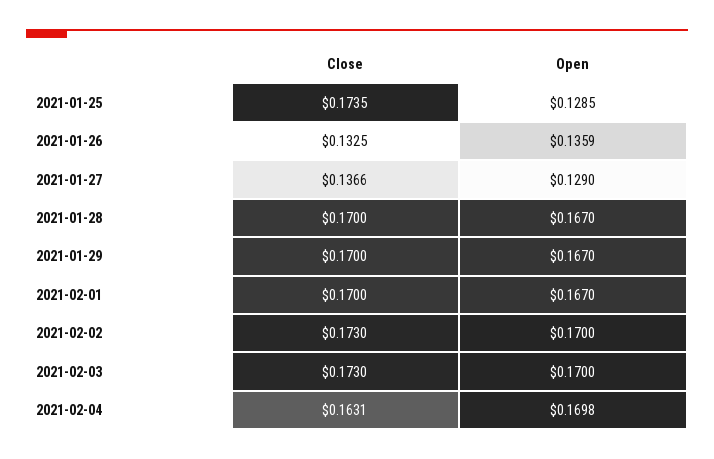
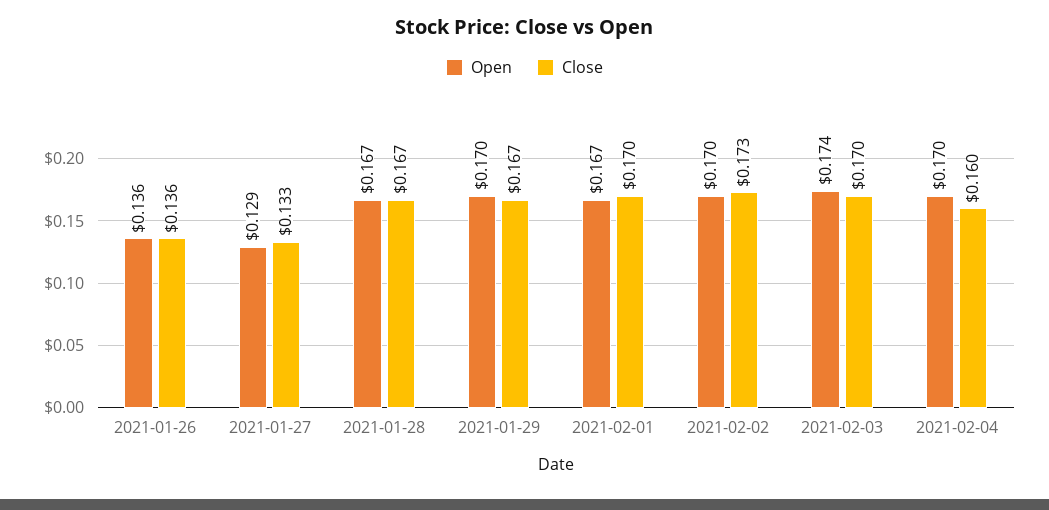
  {
    "Close": {
-     "2021-01-25": 0.1735,
-     "2021-01-26": 0.1325,
+     "2021-01-26": 0.136,
-     "2021-01-27": 0.1366,
+     "2021-01-27": 0.133,
-     "2021-01-28": 0.17,
+     "2021-01-28": 0.167,
-     "2021-01-29": 0.17,
+     "2021-01-29": 0.167,
      "2021-02-01": 0.17,
      "2021-02-02": 0.173,
-     "2021-02-03": 0.173,
+     "2021-02-03": 0.17,
-     "2021-02-04": 0.1631
+     "2021-02-04": 0.16
    },
    "Open": {
-     "2021-01-25": 0.1285,
      "2021-01-26": 0.1359,
      "2021-01-27": 0.129,
      "2021-01-28": 0.167,
-     "2021-01-29": 0.167,
+     "2021-01-29": 0.17,
      "2021-02-01": 0.167,
      "2021-02-02": 0.17,
-     "2021-02-03": 0.17,
+     "2021-02-03": 0.174,
      "2021-02-04": 0.1698
    }
  }

